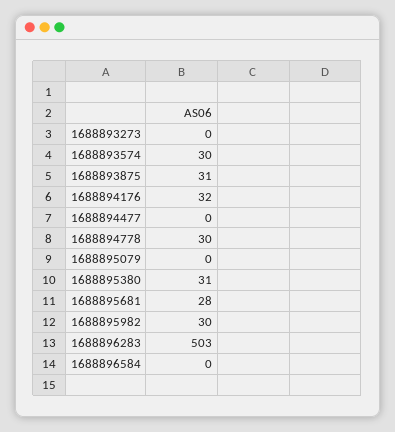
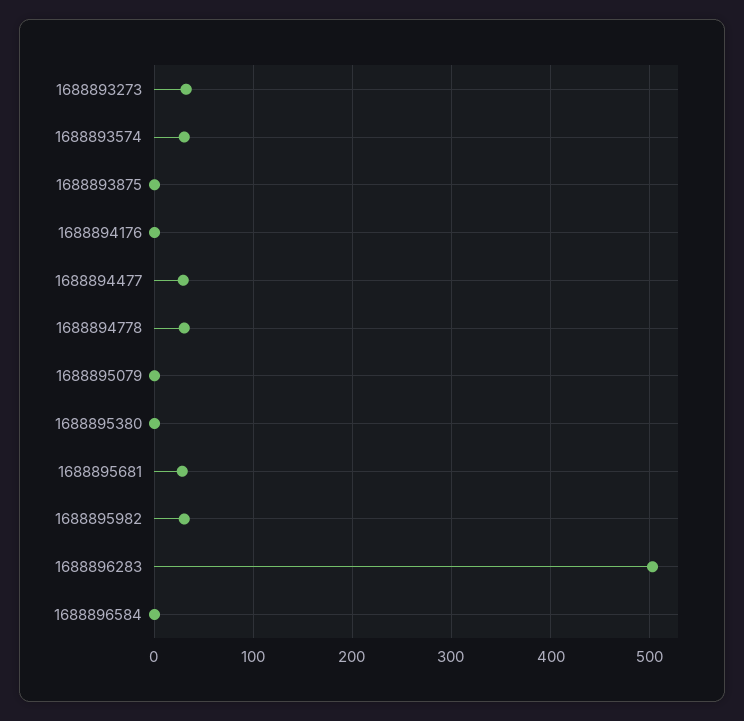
  {
-   "1688893273": 0,
+   "1688893273": 30,
    "1688893574": 30,
-   "1688893875": 31,
+   "1688893875": 0,
-   "1688894176": 32,
+   "1688894176": 0,
-   "1688894477": 0,
+   "1688894477": 30,
    "1688894778": 30,
    "1688895079": 0,
-   "1688895380": 31,
+   "1688895380": 0,
    "1688895681": 28,
    "1688895982": 30,
    "1688896283": 503,
    "1688896584": 0
  }

